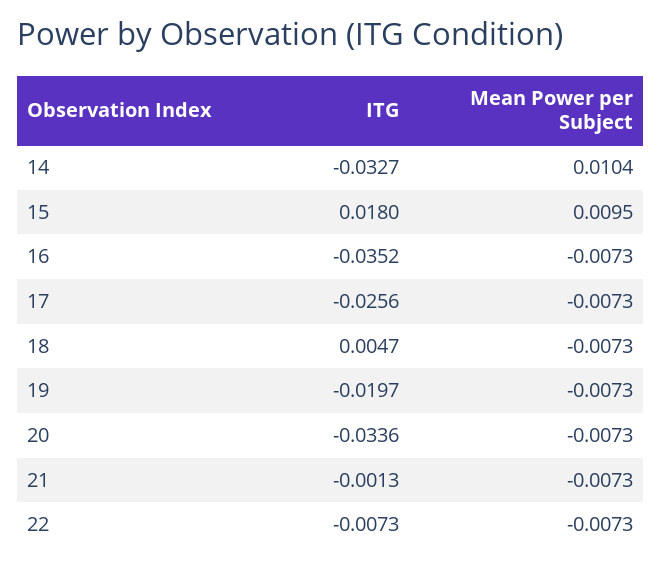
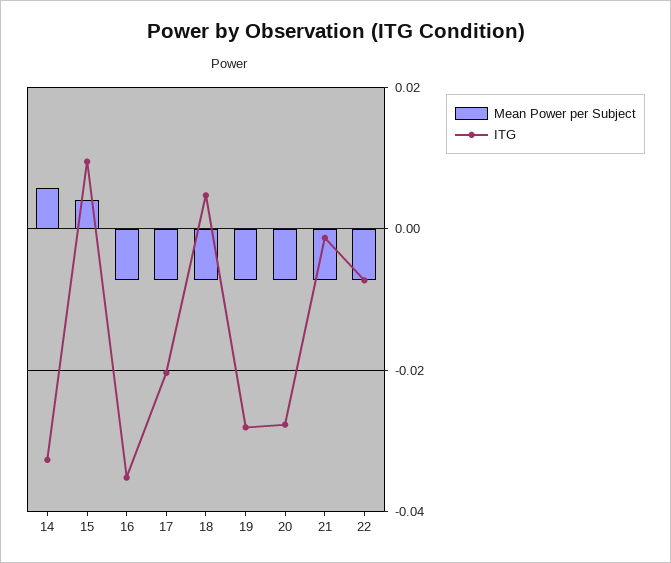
  {
    "ITG": {
      "14": -0.0327,
-     "15": 0.018,
+     "15": 0.01,
      "16": -0.0352,
-     "17": -0.0256,
+     "17": -0.02,
      "18": 0.0047,
-     "19": -0.0197,
+     "19": -0.028,
-     "20": -0.0336,
+     "20": -0.028,
      "21": -0.0013,
      "22": -0.0073
    },
    "Mean Power per Subject": {
-     "14": 0.0104,
+     "14": 0.006,
-     "15": 0.0095,
+     "15": 0.004,
      "16": -0.0073,
      "17": -0.0073,
      "18": -0.0073,
      "19": -0.0073,
      "20": -0.0073,
      "21": -0.0073,
      "22": -0.0073
    }
  }

